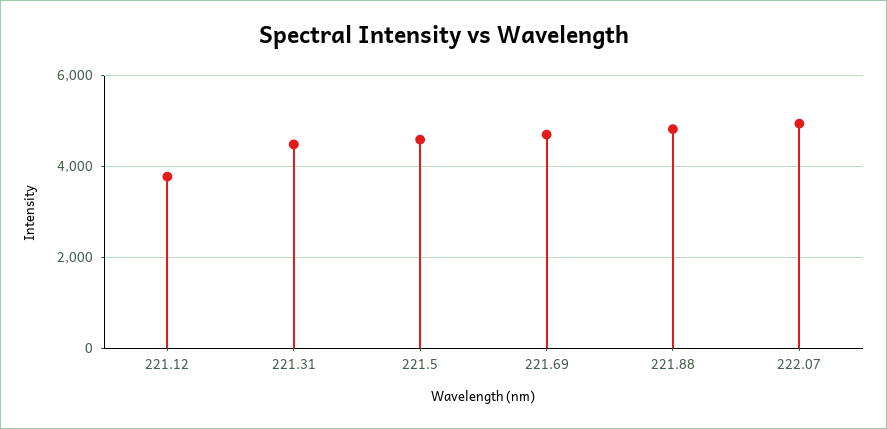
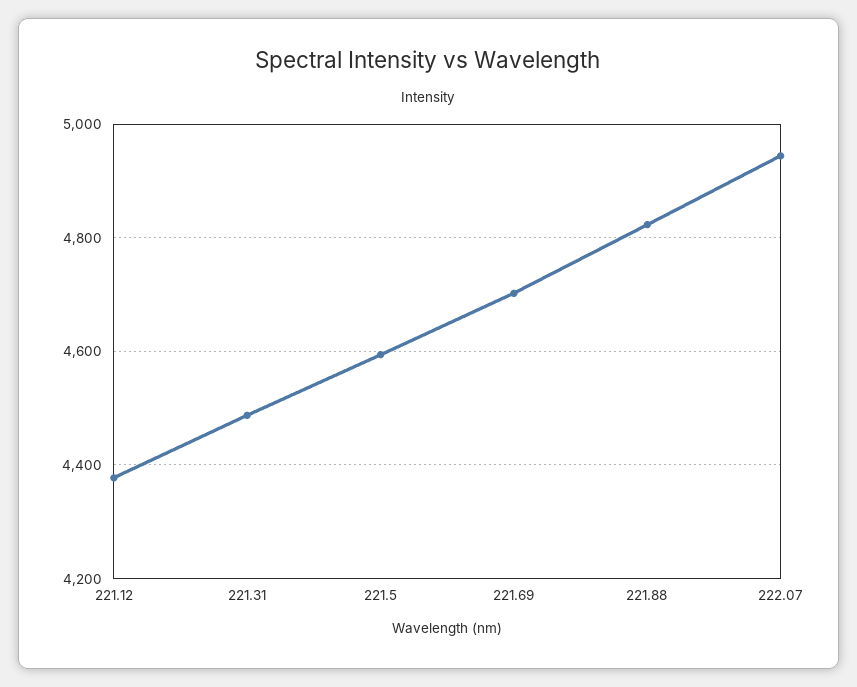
  {
-   "221.12": 3800,
+   "221.12": 4380,
    "221.31": 4480,
    "221.5": 4600,
    "221.69": 4700,
    "221.88": 4820,
    "222.07": 4940
  }

